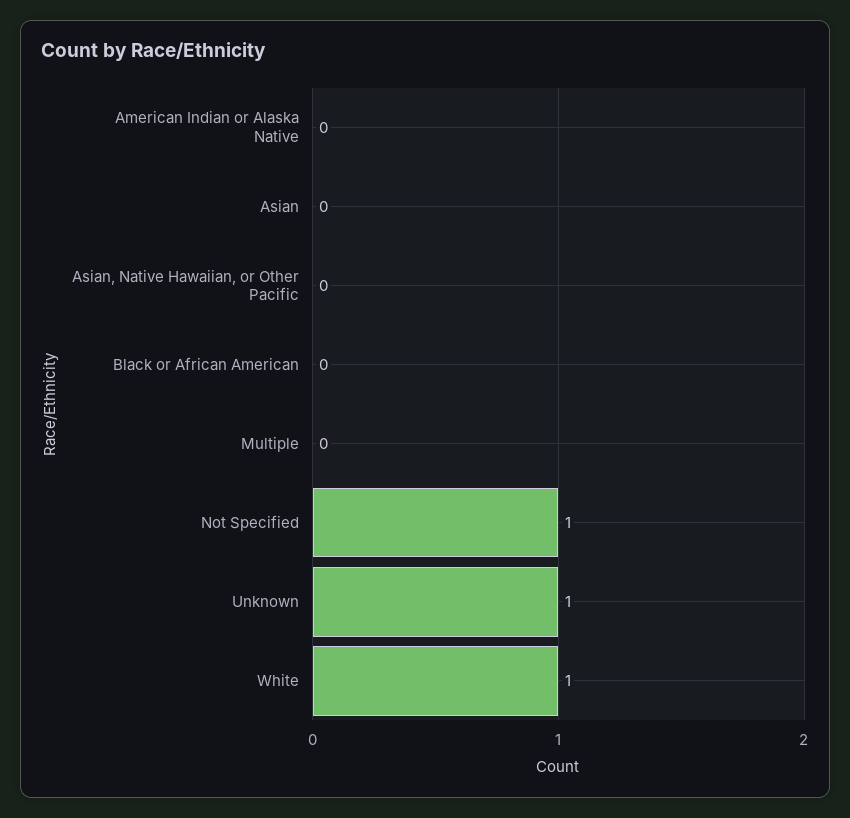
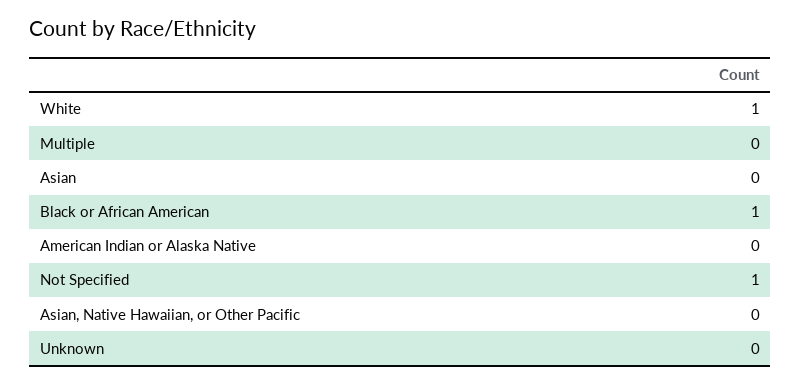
  {
    "American Indian or Alaska Native": 0,
    "Asian": 0,
    "Asian, Native Hawaiian, or Other Pacific": 0,
-   "Black or African American": 0,
+   "Black or African American": 1,
    "Multiple": 0,
    "Not Specified": 1,
-   "Unknown": 1,
+   "Unknown": 0,
    "White": 1
  }

